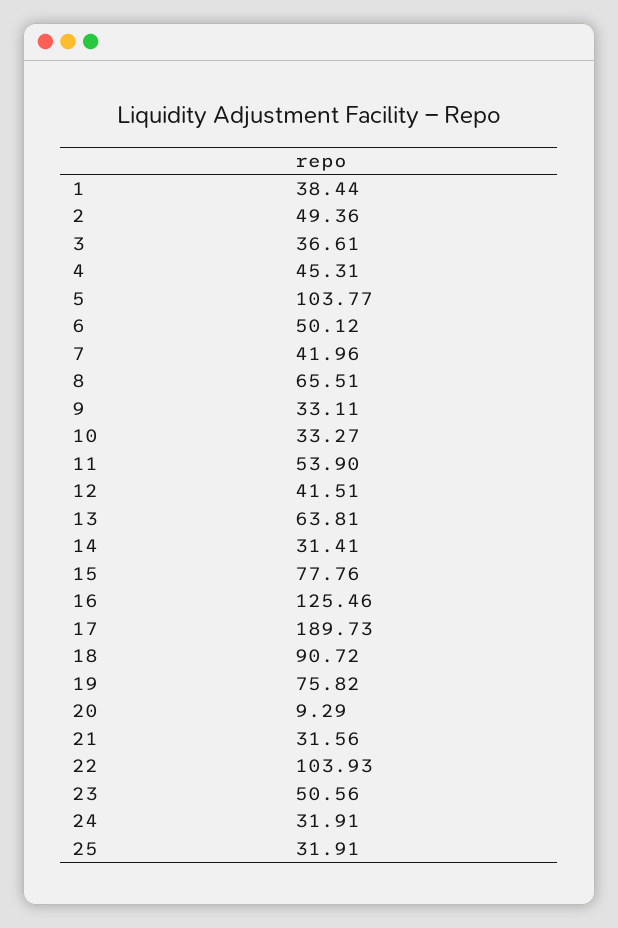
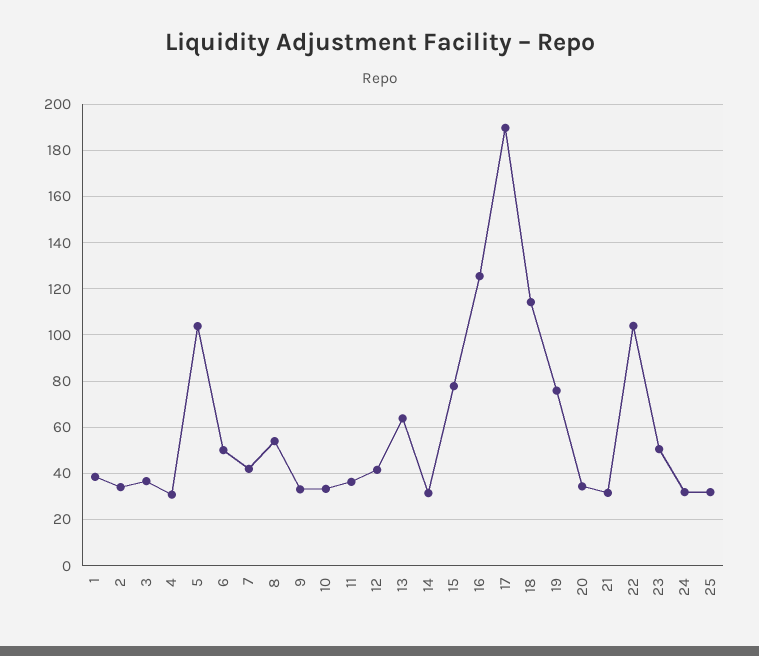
  {
    "1": 38.44,
-   "2": 49.36,
+   "2": 35,
    "3": 36.61,
-   "4": 45.31,
+   "4": 30,
    "5": 103.77,
    "6": 50.12,
    "7": 41.96,
-   "8": 65.51,
+   "8": 55,
    "9": 33.11,
    "10": 33.27,
-   "11": 53.9,
+   "11": 35,
    "12": 41.51,
    "13": 63.81,
    "14": 31.41,
    "15": 77.76,
    "16": 125.46,
    "17": 189.73,
-   "18": 90.72,
+   "18": 115,
    "19": 75.82,
-   "20": 9.29,
+   "20": 35,
    "21": 31.56,
    "22": 103.93,
    "23": 50.56,
    "24": 31.91,
    "25": 31.91
  }

